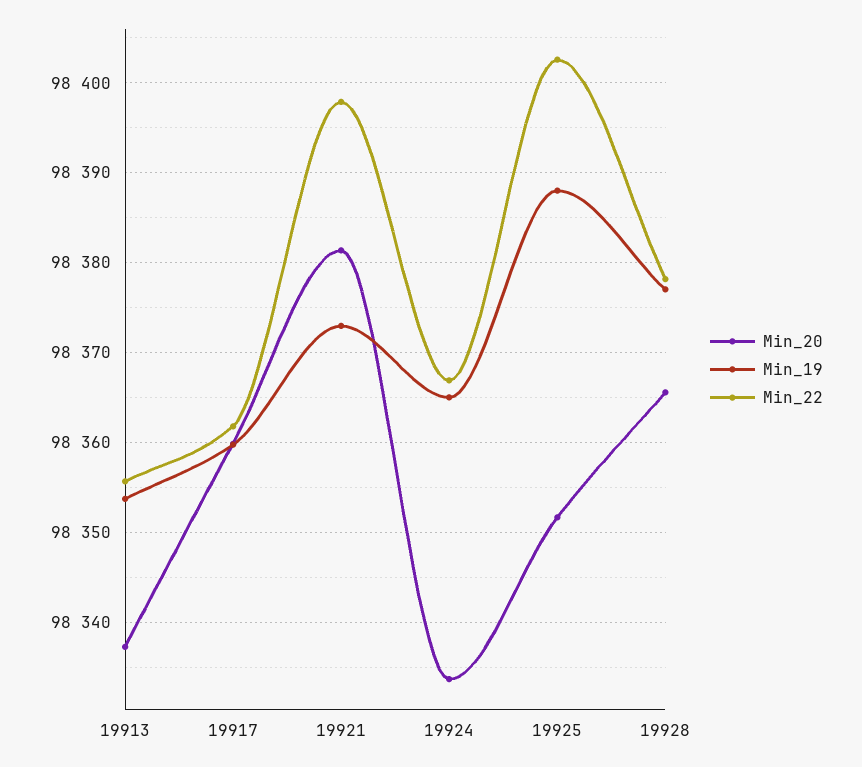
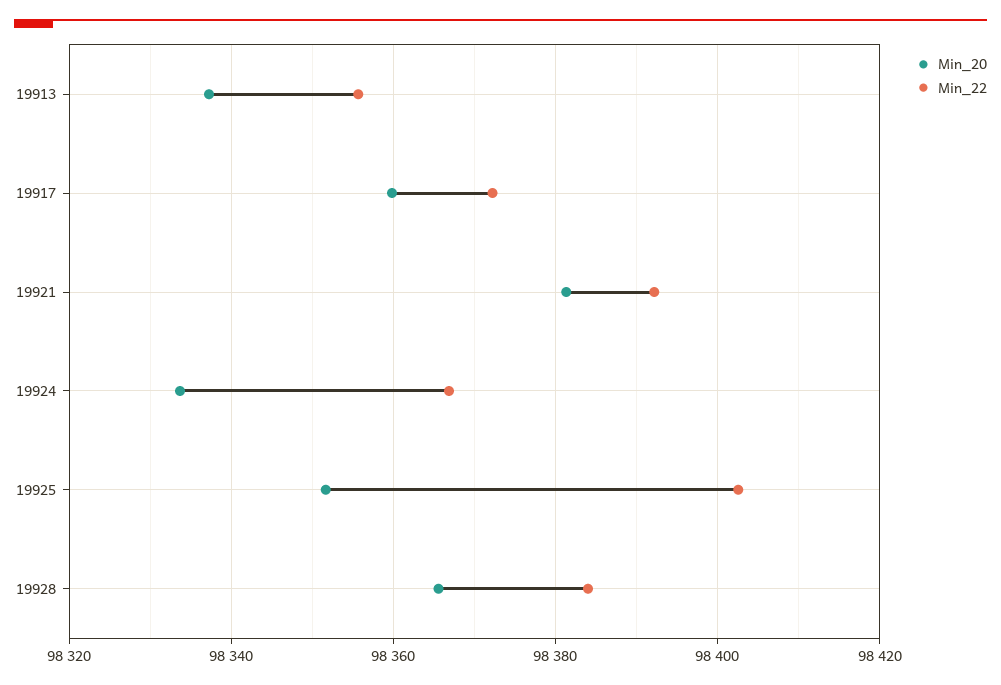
  {
    "Min_20": {
      "19913": 98337,
      "19917": 98360,
      "19921": 98381,
      "19924": 98334,
      "19925": 98352,
      "19928": 98366
    },
-   "Min_19": {
-     "19913": 98354,
-     "19917": 98360,
-     "19921": 98373,
-     "19924": 98365,
-     "19925": 98388,
-     "19928": 98377
-   },
    "Min_22": {
      "19913": 98356,
-     "19917": 98362,
+     "19917": 98372,
-     "19921": 98398,
+     "19921": 98392,
      "19924": 98367,
      "19925": 98403,
-     "19928": 98378
+     "19928": 98384
    }
  }

